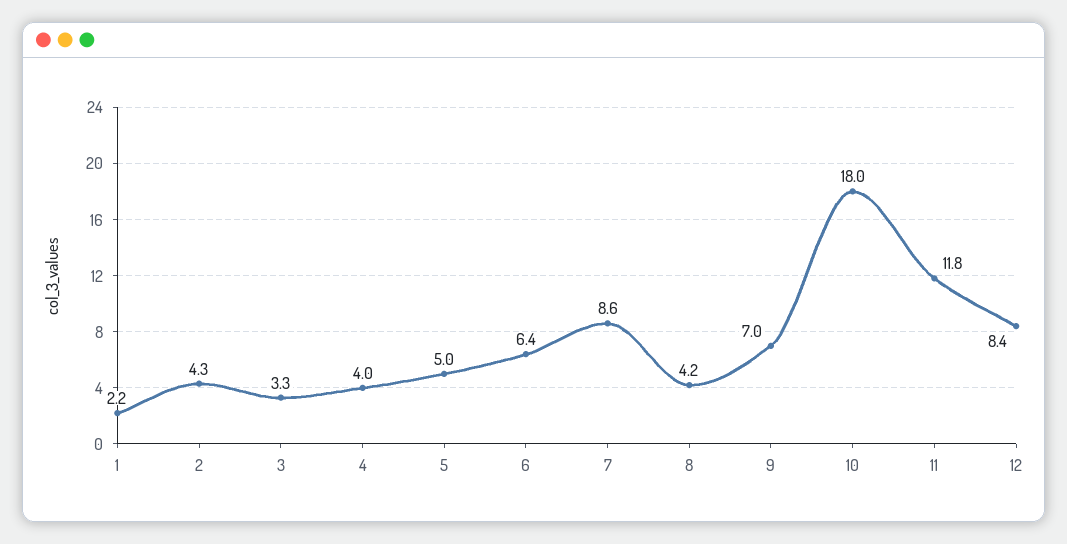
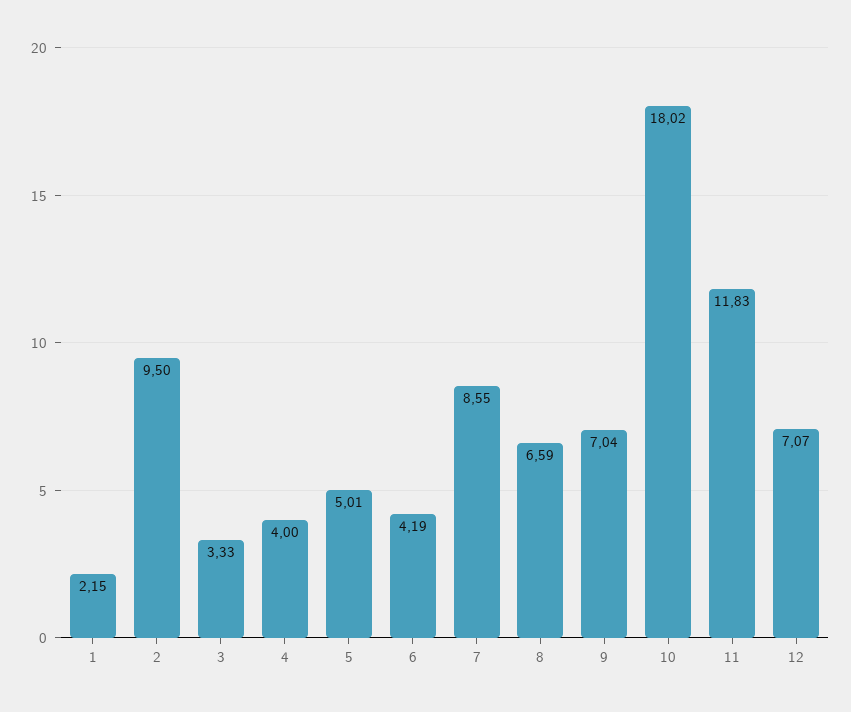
  {
    "1": 2.15,
-   "2": 4.3,
+   "2": 9.5,
    "3": 3.33,
    "4": 4,
    "5": 5.01,
-   "6": 6.4,
+   "6": 4.19,
    "7": 8.55,
-   "8": 4.2,
+   "8": 6.59,
    "9": 7.04,
    "10": 18.02,
    "11": 11.83,
-   "12": 8.4
+   "12": 7.07
  }

